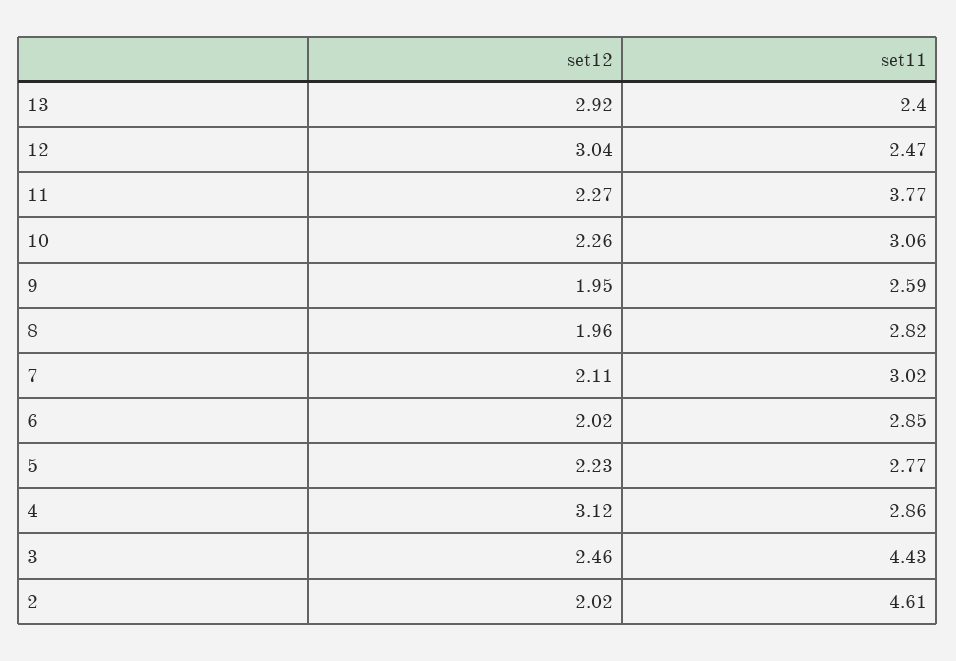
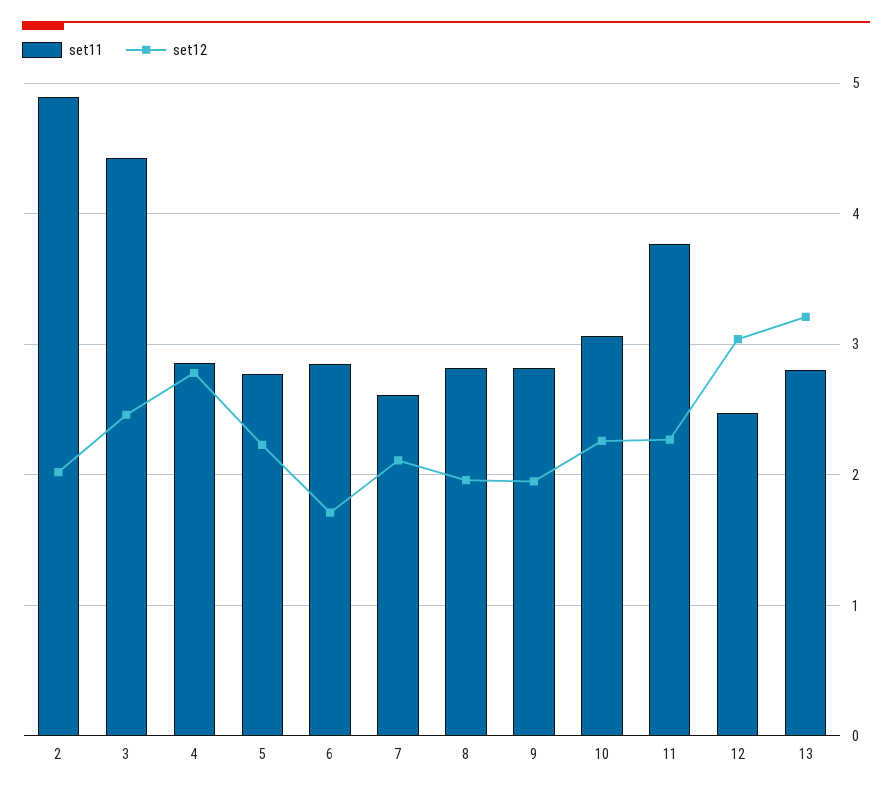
  {
    "set12": {
-     "13": 2.92,
+     "13": 3.2,
      "12": 3.04,
      "11": 2.27,
      "10": 2.26,
      "9": 1.95,
      "8": 1.96,
      "7": 2.11,
-     "6": 2.02,
+     "6": 1.7,
      "5": 2.23,
-     "4": 3.12,
+     "4": 2.8,
      "3": 2.46,
      "2": 2.02
    },
    "set11": {
-     "13": 2.4,
+     "13": 2.8,
      "12": 2.47,
      "11": 3.77,
      "10": 3.06,
-     "9": 2.59,
+     "9": 2.8,
      "8": 2.82,
-     "7": 3.02,
+     "7": 2.6,
      "6": 2.85,
      "5": 2.77,
      "4": 2.86,
      "3": 4.43,
-     "2": 4.61
+     "2": 4.9
    }
  }

